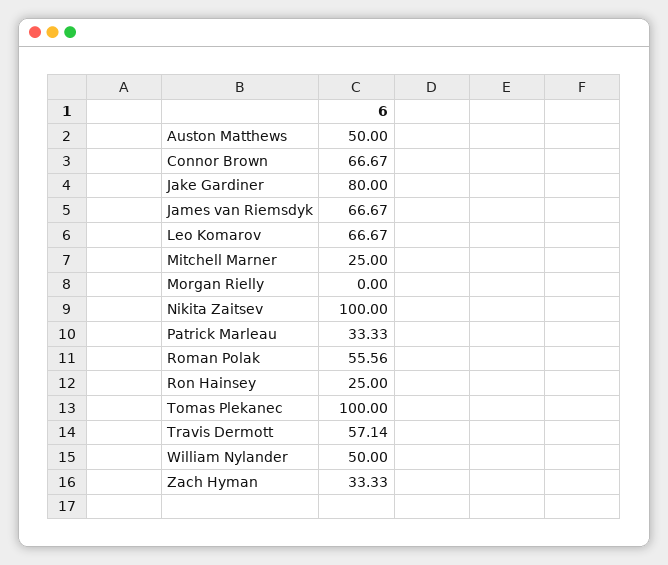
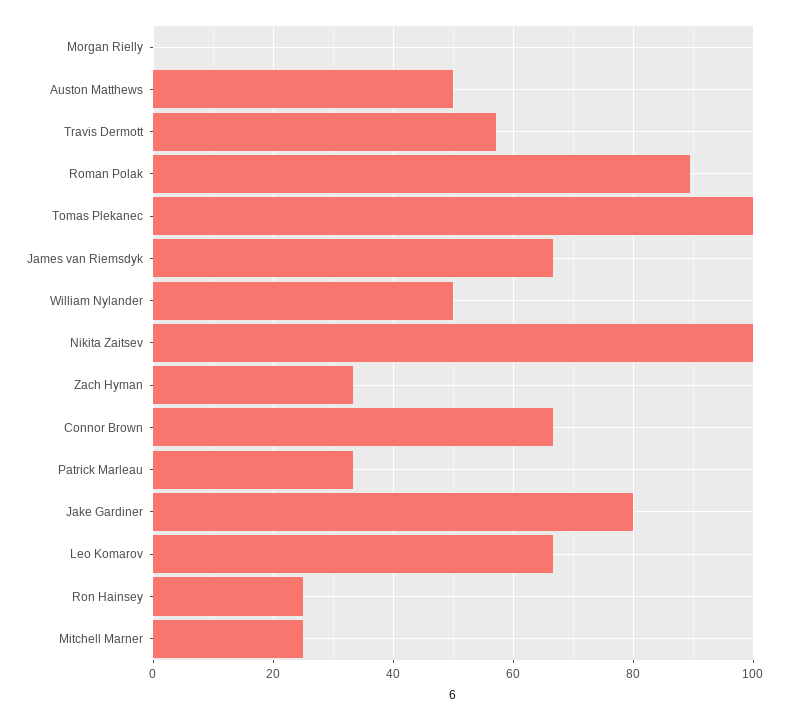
  {
    "Auston Matthews": 50,
    "Connor Brown": 66.67,
    "Jake Gardiner": 80,
    "James van Riemsdyk": 66.67,
    "Leo Komarov": 66.67,
    "Mitchell Marner": 25,
    "Morgan Rielly": 0,
    "Nikita Zaitsev": 100,
    "Patrick Marleau": 33.33,
-   "Roman Polak": 55.56,
+   "Roman Polak": 90,
    "Ron Hainsey": 25,
    "Tomas Plekanec": 100,
    "Travis Dermott": 57.14,
    "William Nylander": 50,
    "Zach Hyman": 33.33
  }

